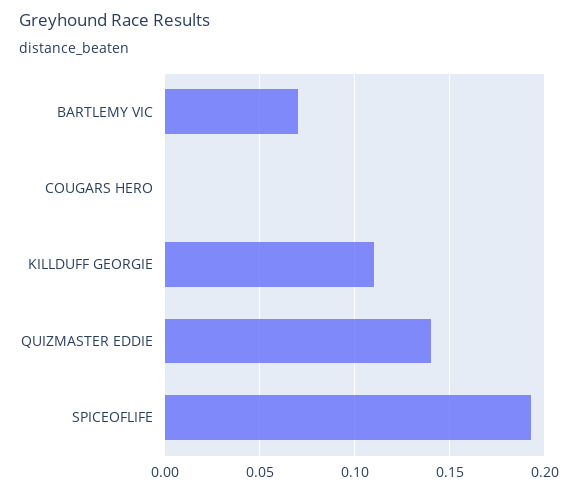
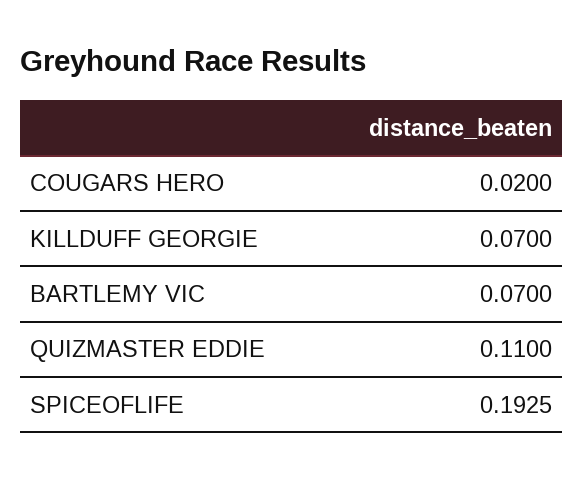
  {
    "BARTLEMY VIC": 0.07,
-   "COUGARS HERO": 0,
+   "COUGARS HERO": 0.02,
-   "KILLDUFF GEORGIE": 0.11,
+   "KILLDUFF GEORGIE": 0.07,
-   "QUIZMASTER EDDIE": 0.14,
+   "QUIZMASTER EDDIE": 0.11,
    "SPICEOFLIFE": 0.1925
  }

